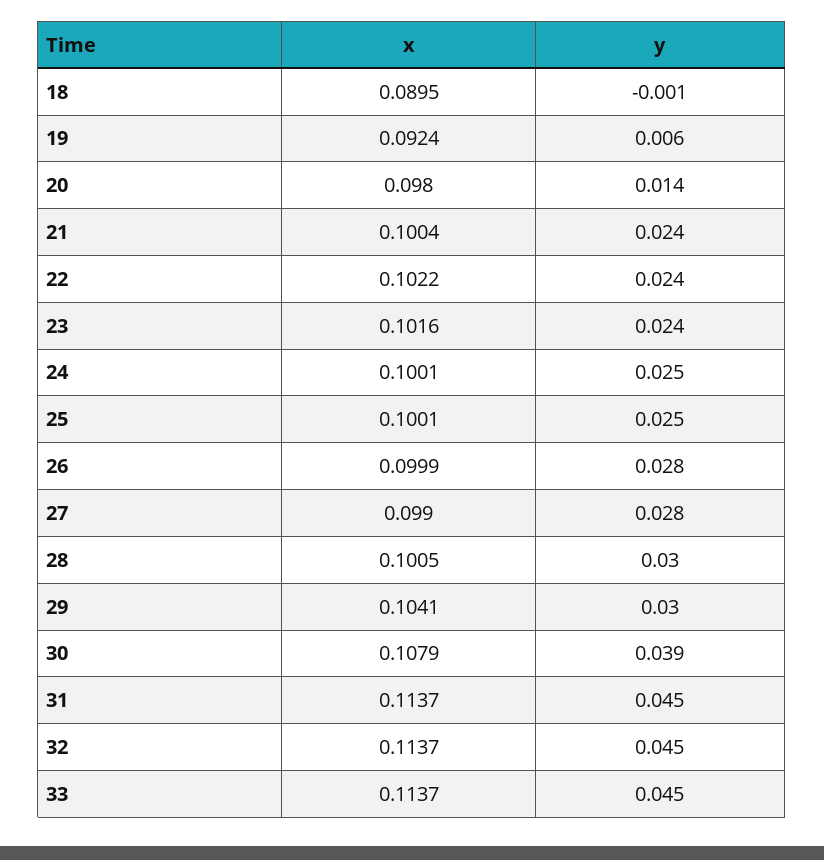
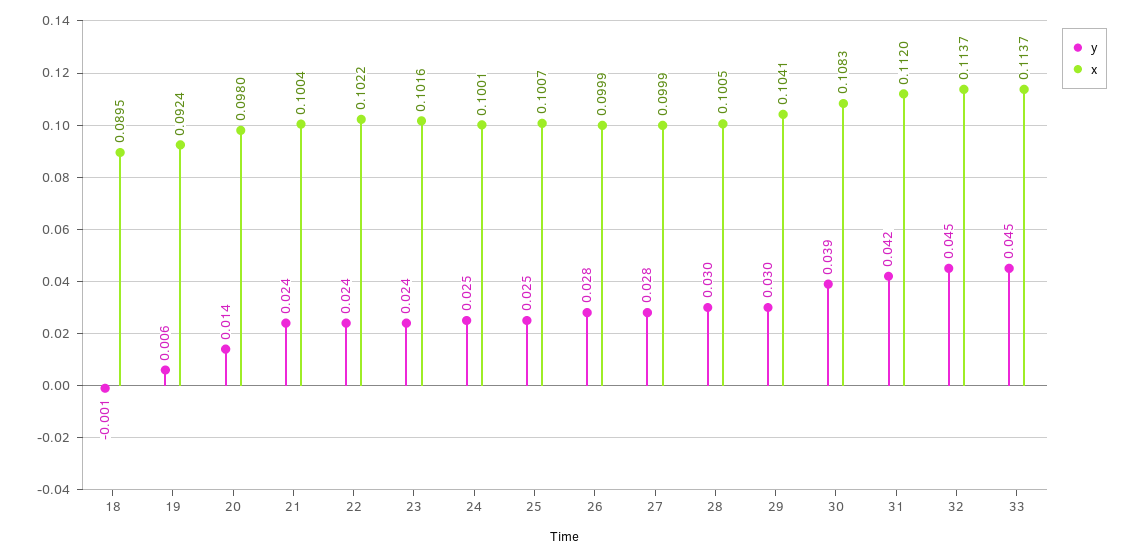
  {
    "x": {
      "18": 0.0895,
      "19": 0.0924,
      "20": 0.098,
      "21": 0.1004,
      "22": 0.1022,
      "23": 0.1016,
      "24": 0.1001,
-     "25": 0.1001,
+     "25": 0.1007,
      "26": 0.0999,
-     "27": 0.099,
+     "27": 0.0999,
      "28": 0.1005,
      "29": 0.1041,
-     "30": 0.1079,
+     "30": 0.1083,
-     "31": 0.1137,
+     "31": 0.112,
      "32": 0.1137,
      "33": 0.1137
    },
    "y": {
      "18": -0.001,
      "19": 0.006,
      "20": 0.014,
      "21": 0.024,
      "22": 0.024,
      "23": 0.024,
      "24": 0.025,
      "25": 0.025,
      "26": 0.028,
      "27": 0.028,
      "28": 0.03,
      "29": 0.03,
      "30": 0.039,
-     "31": 0.045,
+     "31": 0.042,
      "32": 0.045,
      "33": 0.045
    }
  }

